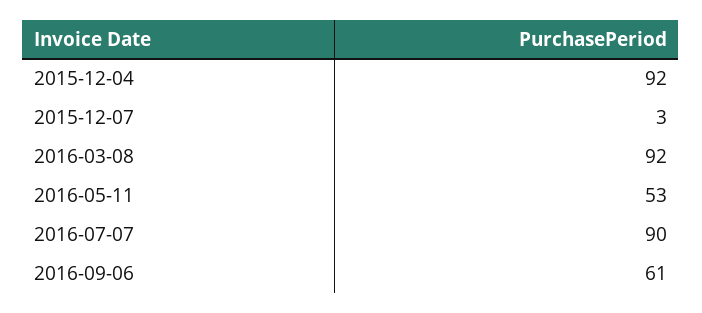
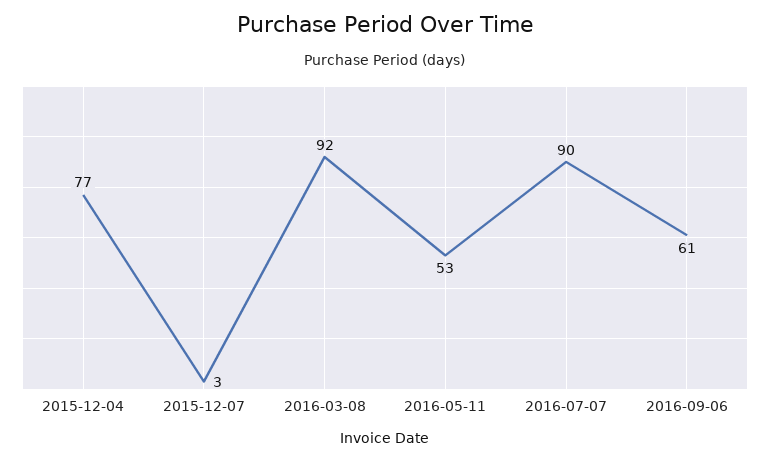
  {
-   "2015-12-04": 92,
+   "2015-12-04": 77,
    "2015-12-07": 3,
    "2016-03-08": 92,
    "2016-05-11": 53,
    "2016-07-07": 90,
    "2016-09-06": 61
  }

